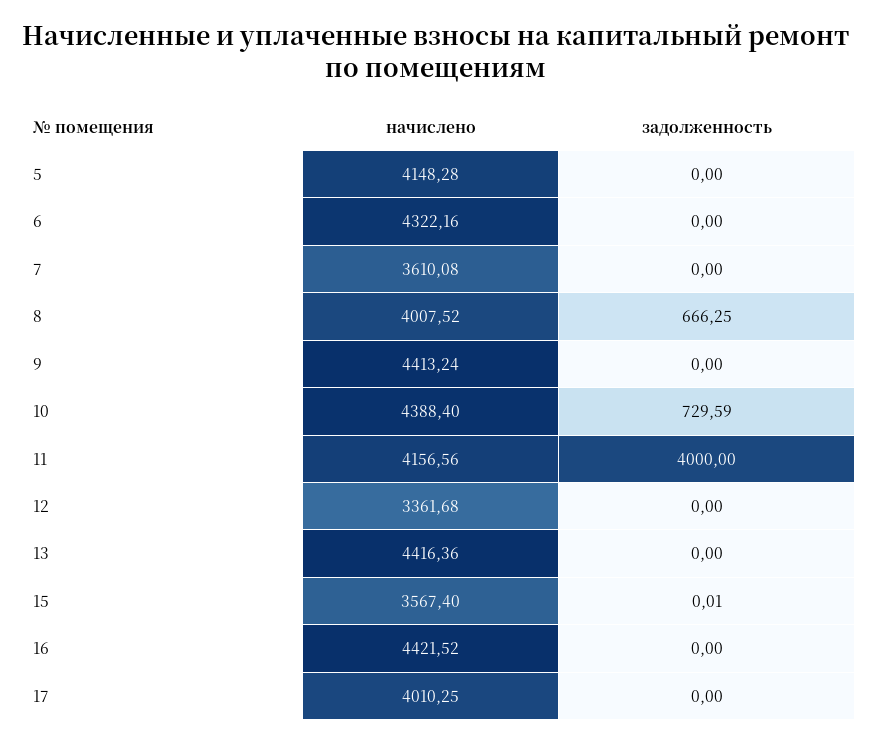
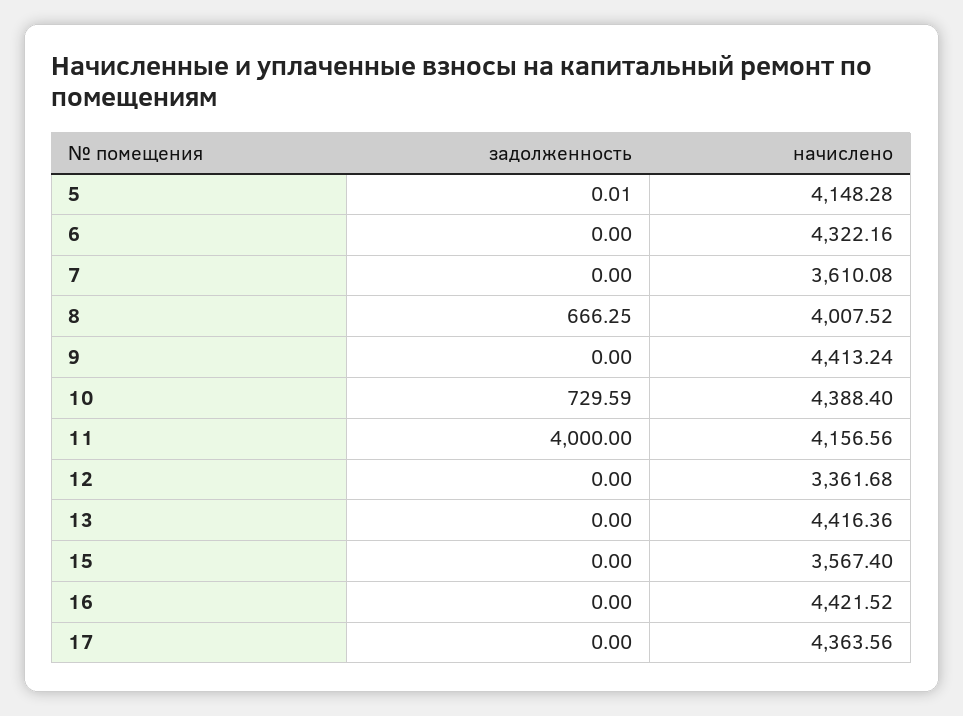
  {
    "начислено": {
      "5": 4148.28,
      "6": 4322.16,
      "7": 3610.08,
      "8": 4007.52,
      "9": 4413.24,
      "10": 4388.4,
      "11": 4156.56,
      "12": 3361.68,
      "13": 4416.36,
      "15": 3567.4,
      "16": 4421.52,
-     "17": 4010.25
+     "17": 4363.56
    },
    "задолженность": {
-     "5": 0,
+     "5": 0.01,
      "6": 0,
      "7": 0,
      "8": 666.25,
      "9": 0,
      "10": 729.59,
      "11": 4000,
      "12": 0,
      "13": 0,
-     "15": 0.01,
+     "15": 0,
      "16": 0,
      "17": 0
    }
  }

